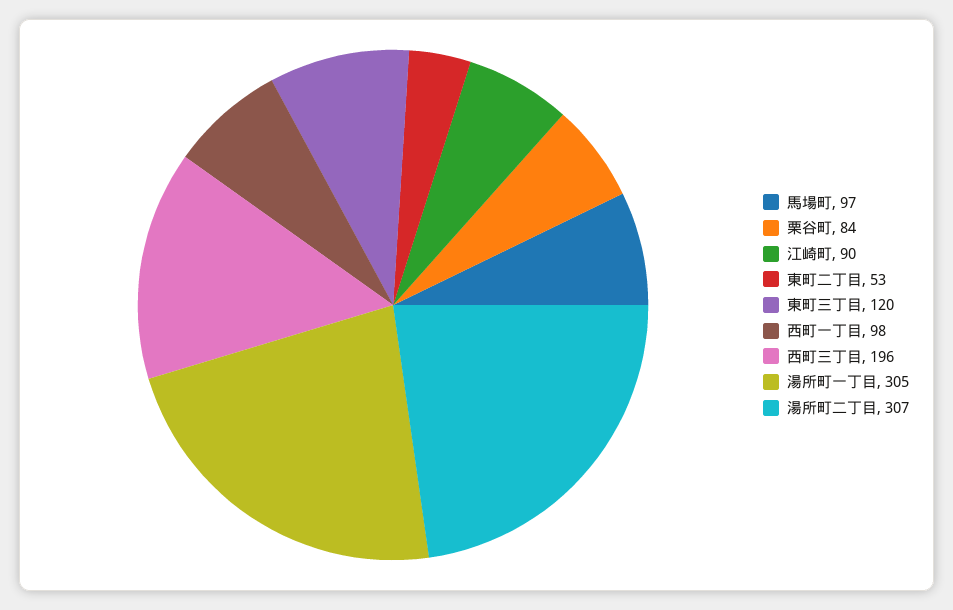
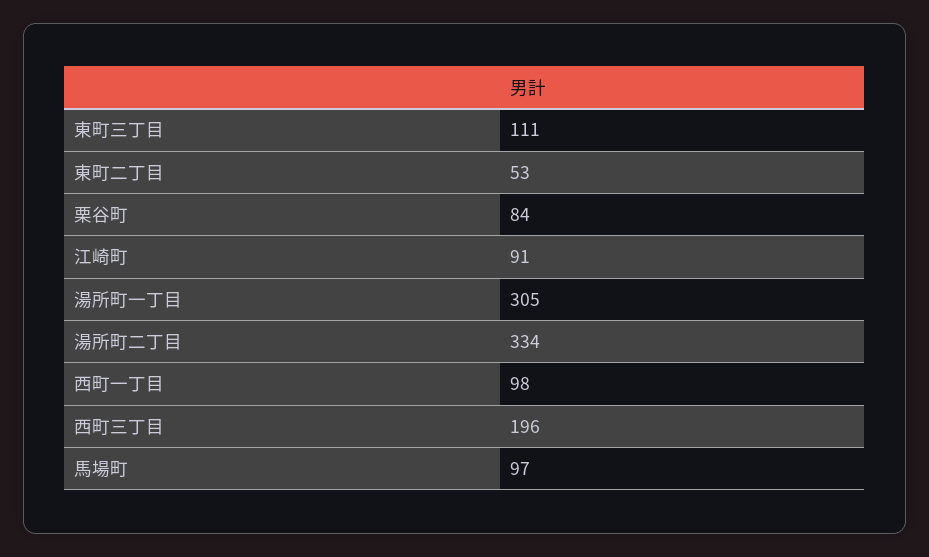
  {
    "馬場町": 97,
    "栗谷町": 84,
-   "江崎町": 90,
+   "江崎町": 91,
    "東町二丁目": 53,
-   "東町三丁目": 120,
+   "東町三丁目": 111,
    "西町一丁目": 98,
    "西町三丁目": 196,
    "湯所町一丁目": 305,
-   "湯所町二丁目": 307
+   "湯所町二丁目": 334
  }

